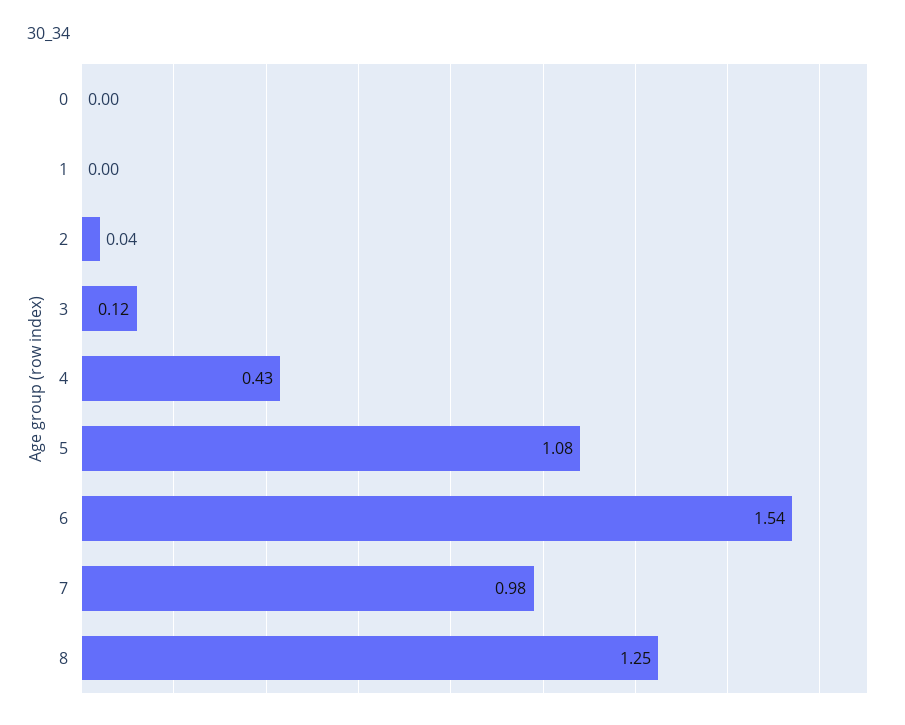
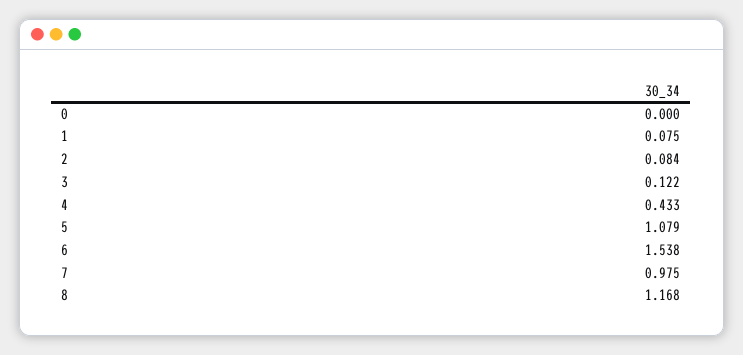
  {
    "0": 0,
-   "1": 0,
+   "1": 0.075,
-   "2": 0.04,
+   "2": 0.084,
    "3": 0.122,
    "4": 0.433,
    "5": 1.079,
    "6": 1.538,
    "7": 0.975,
-   "8": 1.25
+   "8": 1.168
  }

